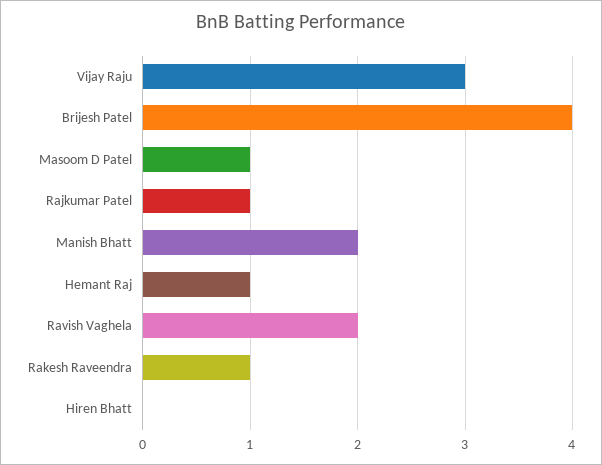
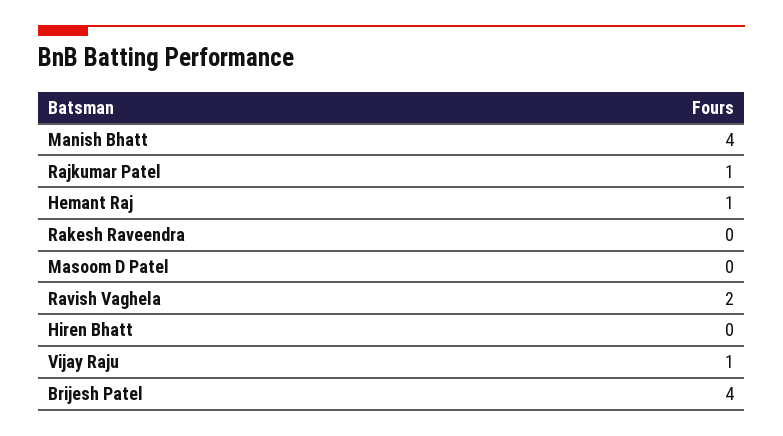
  {
-   "Vijay Raju": 3,
+   "Vijay Raju": 1,
    "Brijesh Patel": 4,
-   "Masoom D Patel": 1,
+   "Masoom D Patel": 0,
    "Rajkumar Patel": 1,
-   "Manish Bhatt": 2,
+   "Manish Bhatt": 4,
    "Hemant Raj": 1,
    "Ravish Vaghela": 2,
-   "Rakesh Raveendra": 1,
+   "Rakesh Raveendra": 0,
    "Hiren Bhatt": 0
  }

